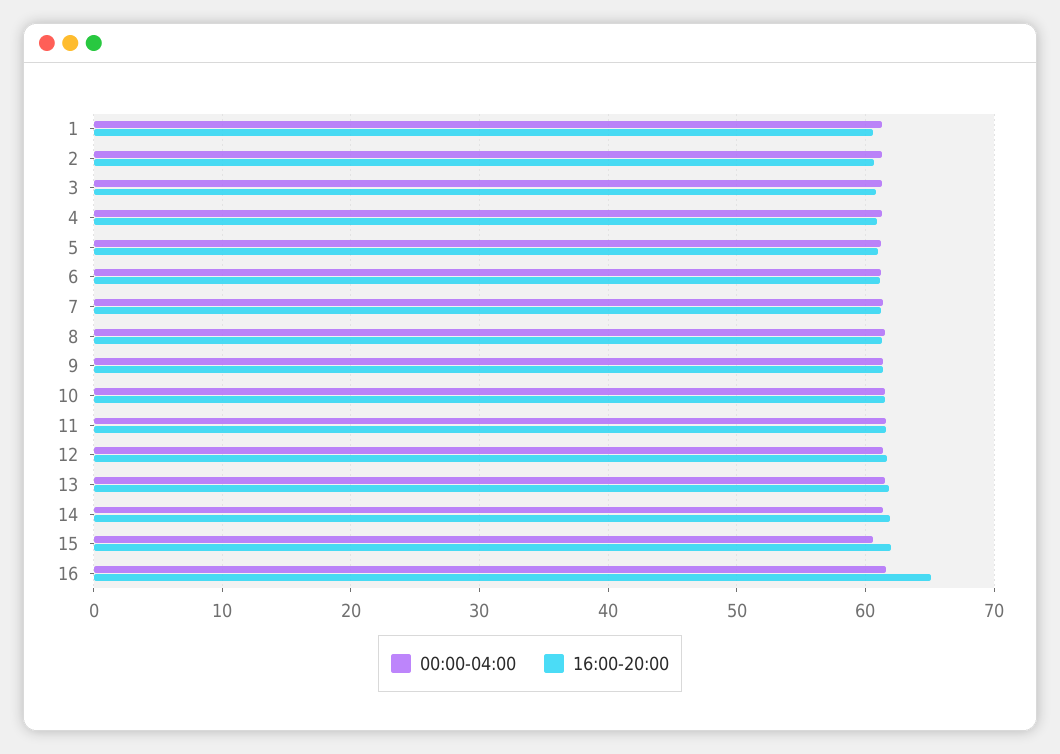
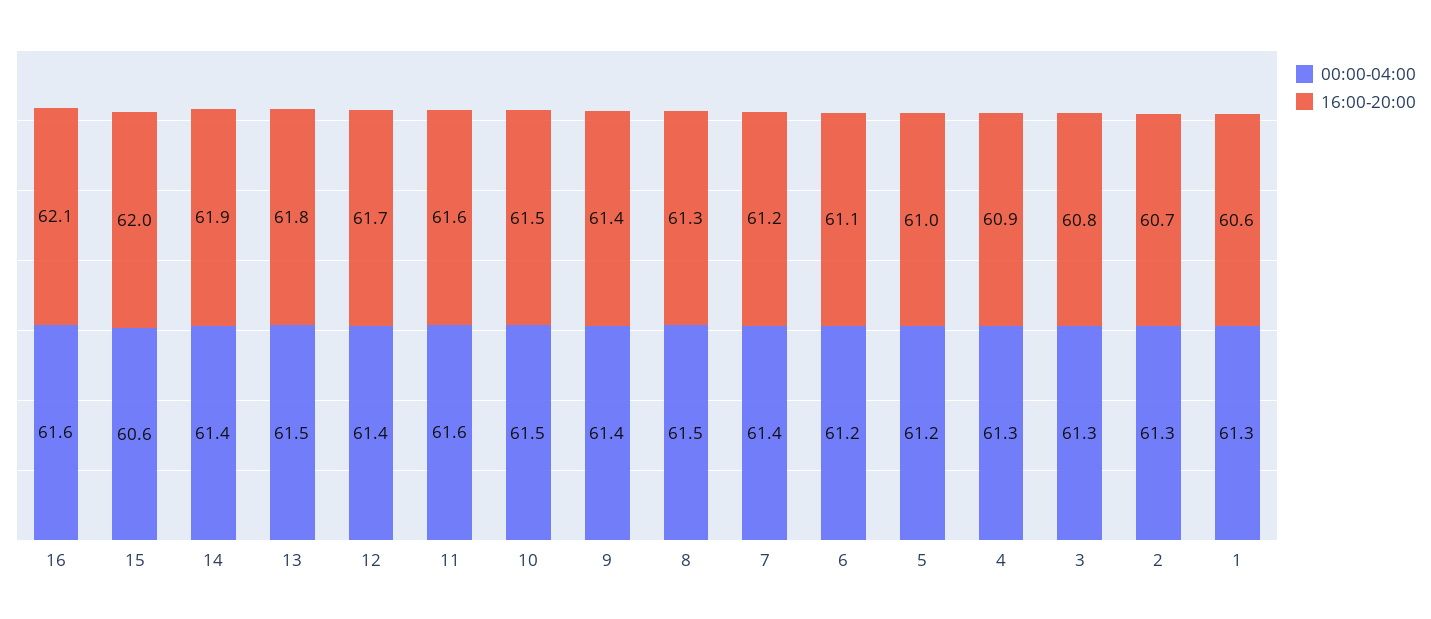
  {
    "00:00-04:00": {
      "1": 61.3,
      "2": 61.3,
      "3": 61.3,
      "4": 61.3,
      "5": 61.2,
      "6": 61.2,
      "7": 61.4,
      "8": 61.5,
      "9": 61.4,
      "10": 61.5,
      "11": 61.6,
      "12": 61.4,
      "13": 61.5,
      "14": 61.4,
      "15": 60.6,
      "16": 61.6
    },
    "16:00-20:00": {
      "1": 60.6,
      "2": 60.7,
      "3": 60.8,
      "4": 60.9,
      "5": 61,
      "6": 61.1,
      "7": 61.2,
      "8": 61.3,
      "9": 61.4,
      "10": 61.5,
      "11": 61.6,
      "12": 61.7,
      "13": 61.8,
      "14": 61.9,
      "15": 62,
-     "16": 65
+     "16": 62.1
    }
  }

